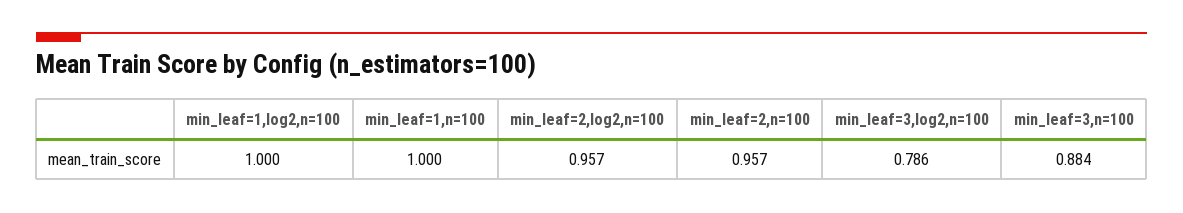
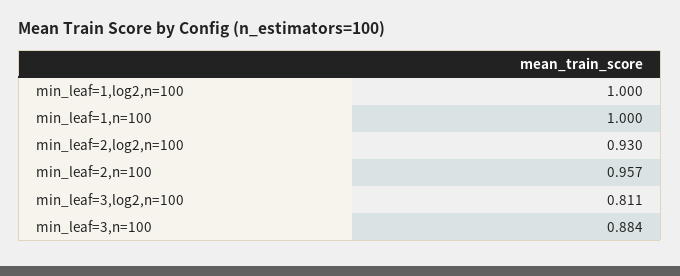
  {
    "min_leaf=1,log2,n=100": 1,
    "min_leaf=1,n=100": 1,
-   "min_leaf=2,log2,n=100": 0.957,
+   "min_leaf=2,log2,n=100": 0.93,
    "min_leaf=2,n=100": 0.957,
-   "min_leaf=3,log2,n=100": 0.786,
+   "min_leaf=3,log2,n=100": 0.811,
    "min_leaf=3,n=100": 0.884
  }

